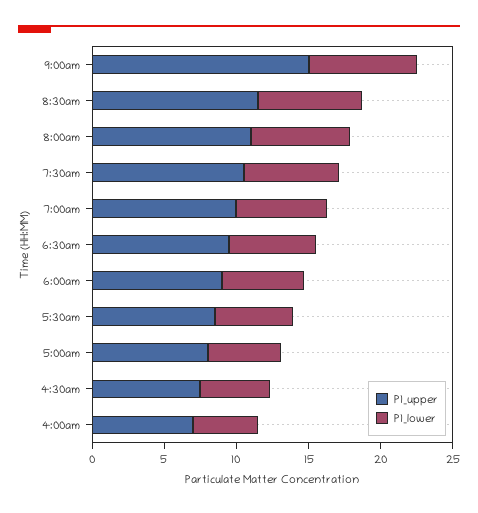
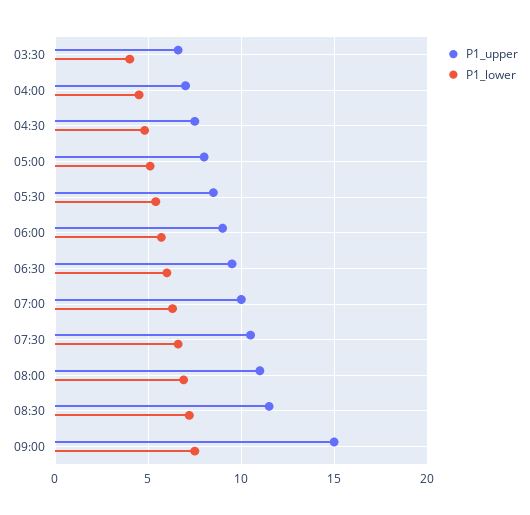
  {
    "P1_upper": {
      "9:00am": 15,
      "8:30am": 11.5,
      "8:00am": 11,
      "7:30am": 10.5,
      "7:00am": 10,
      "6:30am": 9.5,
      "6:00am": 9,
      "5:30am": 8.5,
      "5:00am": 8,
      "4:30am": 7.5,
-     "4:00am": 7
+     "4:00am": 7,
+     "03:30": 6.5
    },
    "P1_lower": {
      "9:00am": 7.5,
      "8:30am": 7,
      "8:00am": 7,
      "7:30am": 6.5,
      "7:00am": 6.5,
      "6:30am": 6,
      "6:00am": 5.5,
      "5:30am": 5.5,
      "5:00am": 5,
      "4:30am": 5,
-     "4:00am": 4.5
+     "4:00am": 4.5,
+     "03:30": 4
    }
  }

